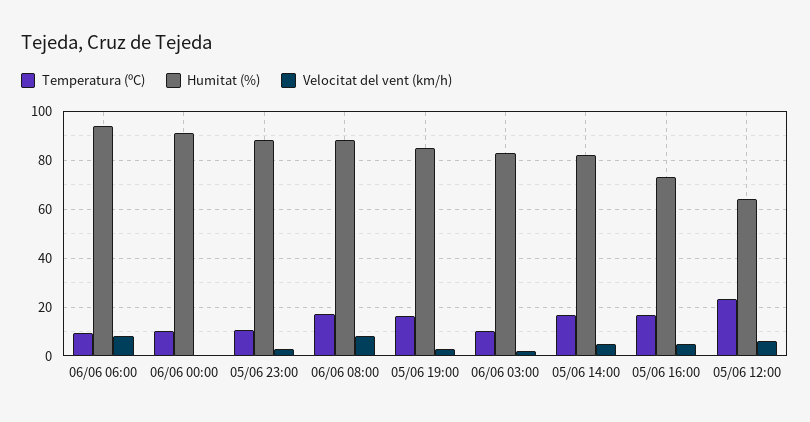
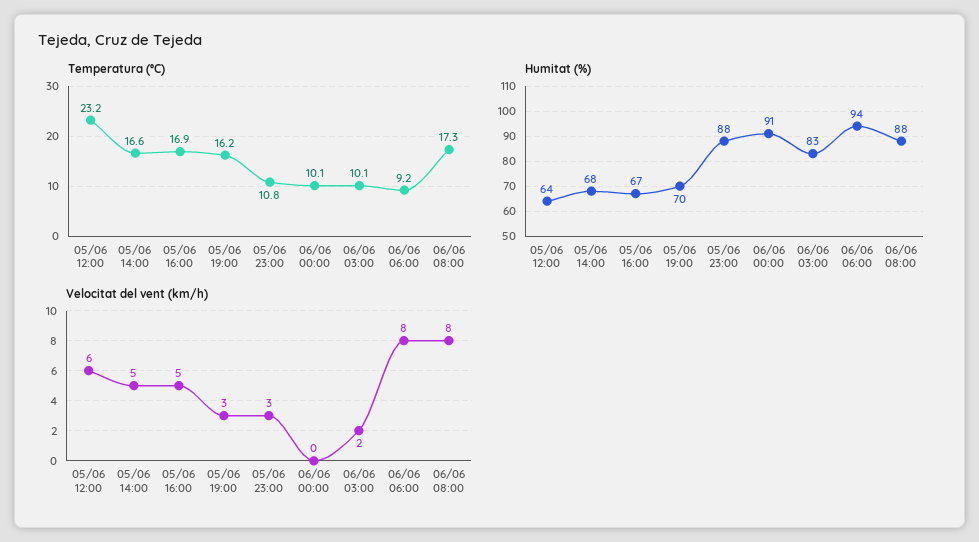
  {
    "Temperatura (ºC)": {
      "06/06 06:00": 9.2,
      "06/06 00:00": 10.1,
      "05/06 23:00": 10.8,
      "06/06 08:00": 17.3,
      "05/06 19:00": 16.2,
      "06/06 03:00": 10.1,
      "05/06 14:00": 16.6,
      "05/06 16:00": 16.9,
      "05/06 12:00": 23.2
    },
    "Humitat (%)": {
      "06/06 06:00": 94,
      "06/06 00:00": 91,
      "05/06 23:00": 88,
      "06/06 08:00": 88,
-     "05/06 19:00": 85,
+     "05/06 19:00": 70,
      "06/06 03:00": 83,
-     "05/06 14:00": 82.5,
+     "05/06 14:00": 68,
-     "05/06 16:00": 72.5,
+     "05/06 16:00": 67,
      "05/06 12:00": 64
    },
    "Velocitat del vent (km/h)": {
      "06/06 06:00": 8,
      "06/06 00:00": 0,
      "05/06 23:00": 3,
      "06/06 08:00": 8,
      "05/06 19:00": 3,
      "06/06 03:00": 2,
      "05/06 14:00": 5,
      "05/06 16:00": 5,
      "05/06 12:00": 6
    }
  }

